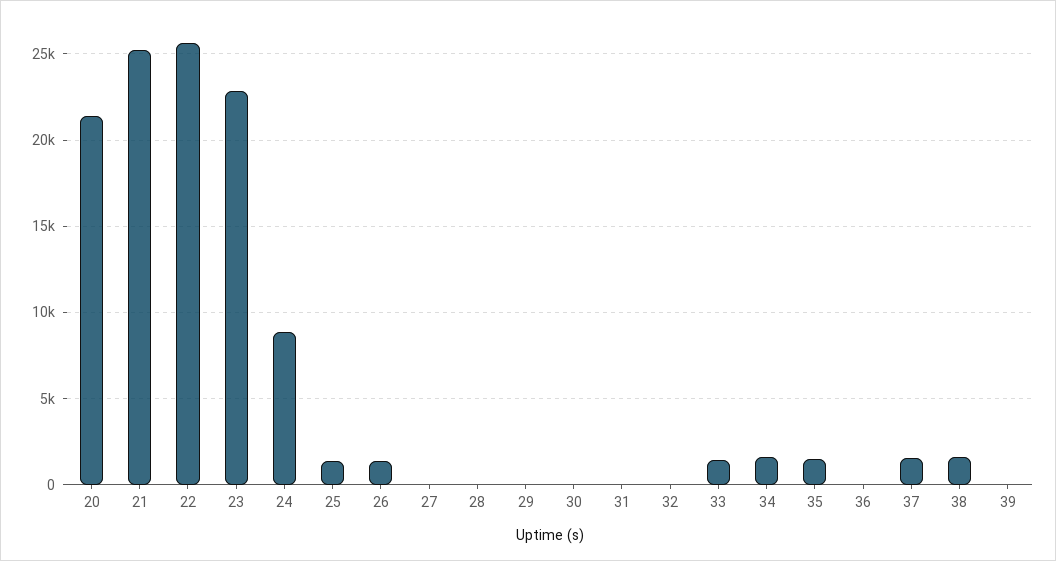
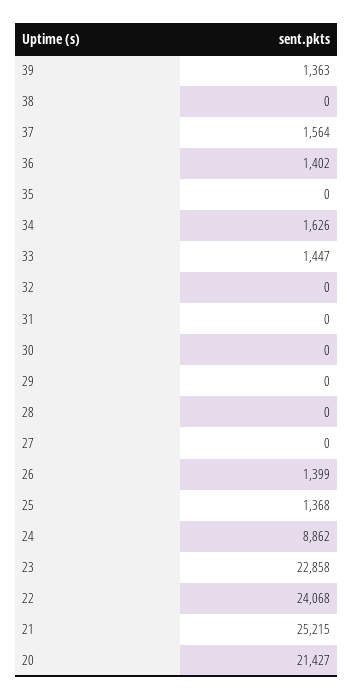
  {
    "20": 21427,
    "21": 25215,
-   "22": 25500,
+   "22": 24068,
    "23": 22858,
    "24": 8862,
    "25": 1368,
    "26": 1399,
    "27": 0,
    "28": 0,
    "29": 0,
    "30": 0,
    "31": 0,
    "32": 0,
    "33": 1447,
    "34": 1626,
-   "35": 1500,
+   "35": 0,
-   "36": 0,
+   "36": 1402,
    "37": 1564,
-   "38": 1500,
+   "38": 0,
-   "39": 0
+   "39": 1363
  }

